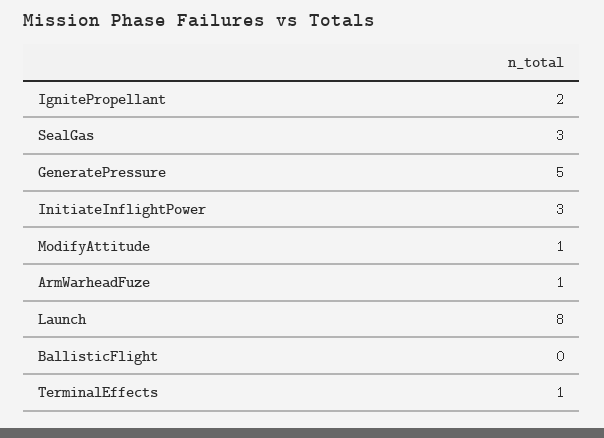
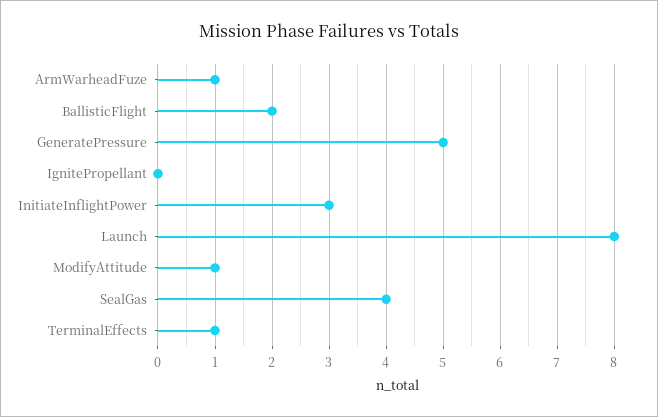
  {
-   "IgnitePropellant": 2,
+   "IgnitePropellant": 0,
-   "SealGas": 3,
+   "SealGas": 4,
    "GeneratePressure": 5,
    "InitiateInflightPower": 3,
    "ModifyAttitude": 1,
    "ArmWarheadFuze": 1,
    "Launch": 8,
-   "BallisticFlight": 0,
+   "BallisticFlight": 2,
    "TerminalEffects": 1
  }

